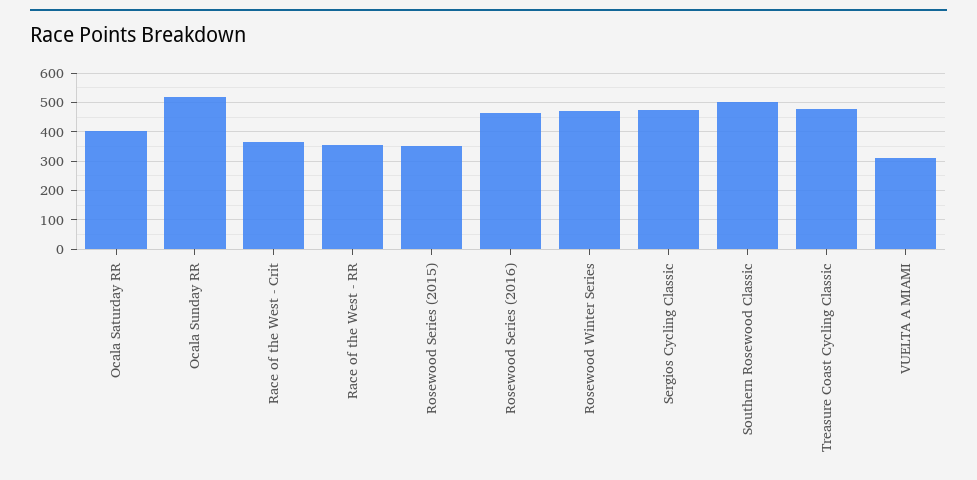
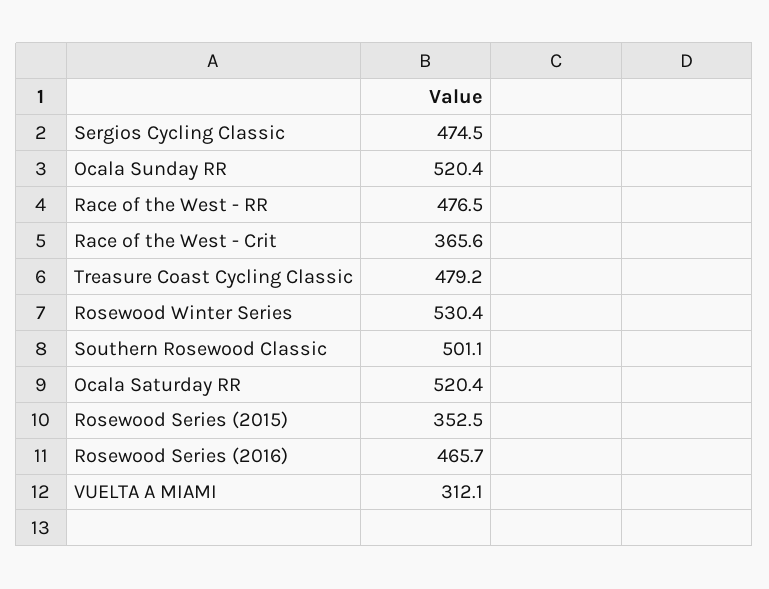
  {
-   "Ocala Saturday RR": 400,
+   "Ocala Saturday RR": 520.4,
    "Ocala Sunday RR": 520.4,
    "Race of the West - Crit": 365.6,
-   "Race of the West - RR": 350,
+   "Race of the West - RR": 476.5,
    "Rosewood Series (2015)": 352.5,
    "Rosewood Series (2016)": 465.7,
-   "Rosewood Winter Series": 475,
+   "Rosewood Winter Series": 530.4,
    "Sergios Cycling Classic": 474.5,
    "Southern Rosewood Classic": 501.1,
    "Treasure Coast Cycling Classic": 479.2,
    "VUELTA A MIAMI": 312.1
  }

